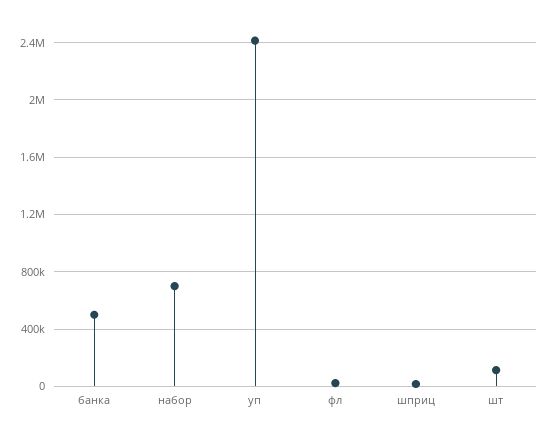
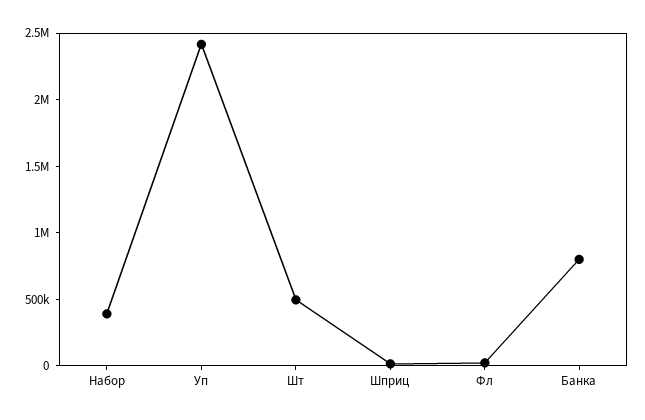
  {
-   "банка": 500000,
+   "банка": 800000,
-   "набор": 700000,
+   "набор": 400000,
    "уп": 2400000,
    "фл": 0,
    "шприц": 0,
-   "шт": 100000
+   "шт": 500000
  }

